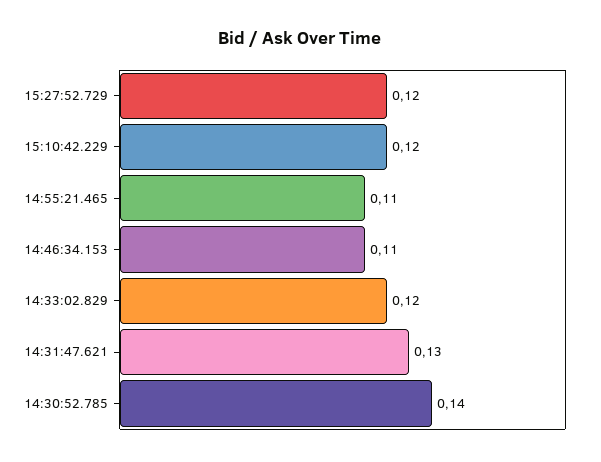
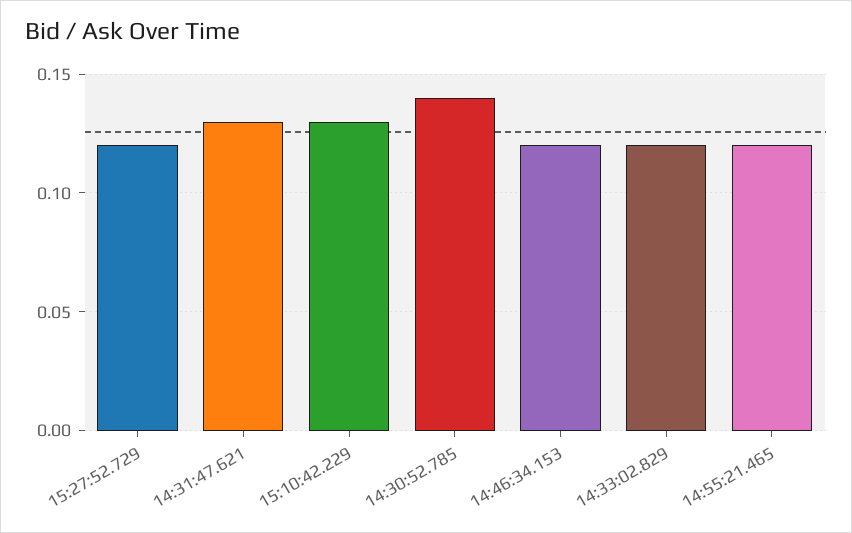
  {
    "15:27:52.729": 0.12,
-   "15:10:42.229": 0.12,
+   "15:10:42.229": 0.13,
-   "14:55:21.465": 0.11,
+   "14:55:21.465": 0.12,
-   "14:46:34.153": 0.11,
+   "14:46:34.153": 0.12,
    "14:33:02.829": 0.12,
    "14:31:47.621": 0.13,
    "14:30:52.785": 0.14
  }

